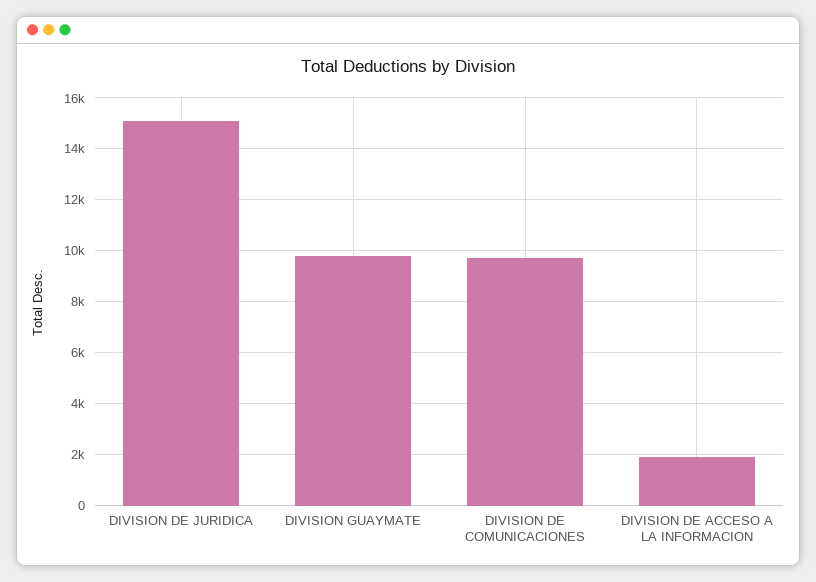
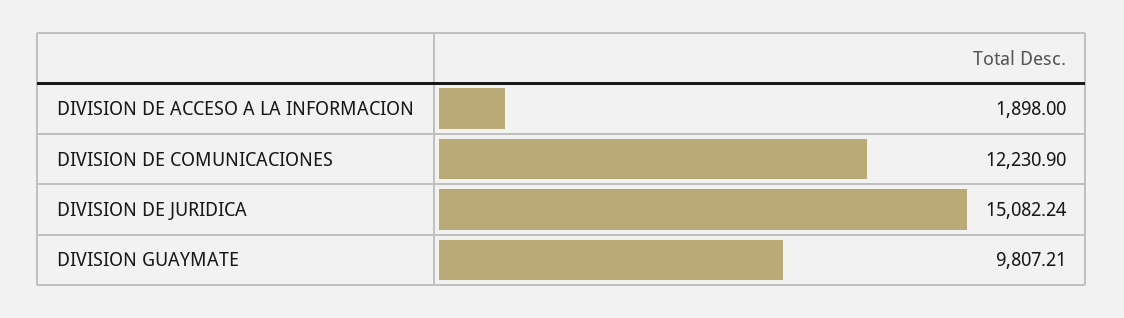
  {
    "DIVISION DE JURIDICA": 15082.24,
    "DIVISION GUAYMATE": 9807.21,
-   "DIVISION DE COMUNICACIONES": 9750,
+   "DIVISION DE COMUNICACIONES": 12230.9,
    "DIVISION DE ACCESO A LA INFORMACION": 1898
  }

